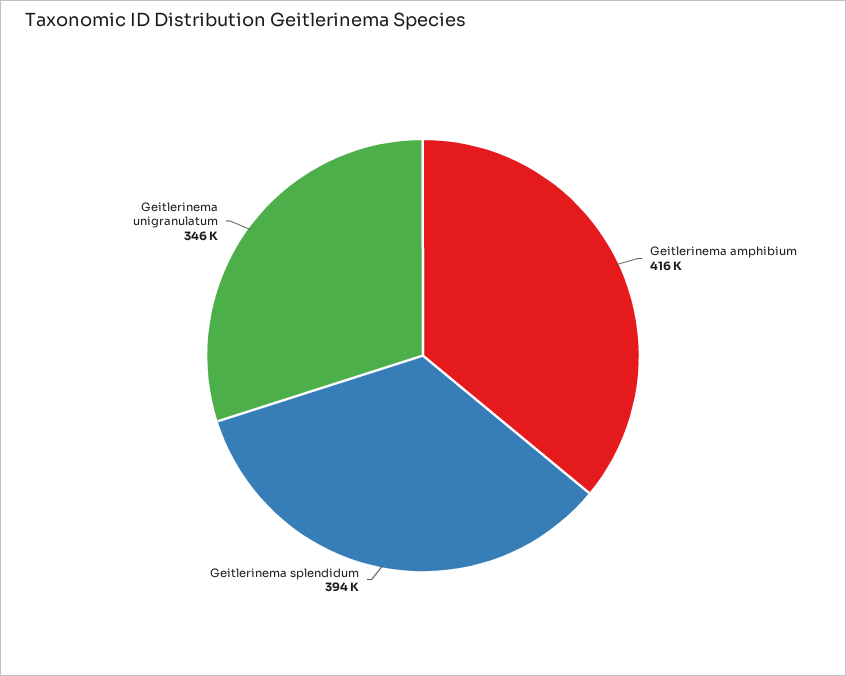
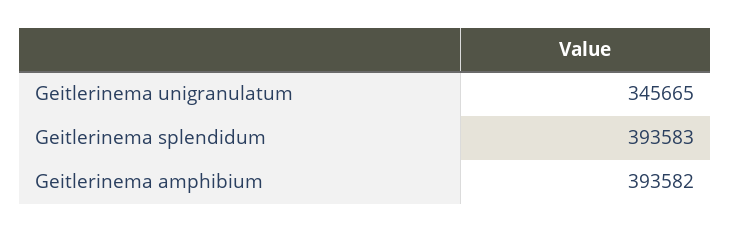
  {
-   "Geitlerinema amphibium": 416000,
+   "Geitlerinema amphibium": 393582,
    "Geitlerinema splendidum": 393583,
    "Geitlerinema unigranulatum": 345665
  }

